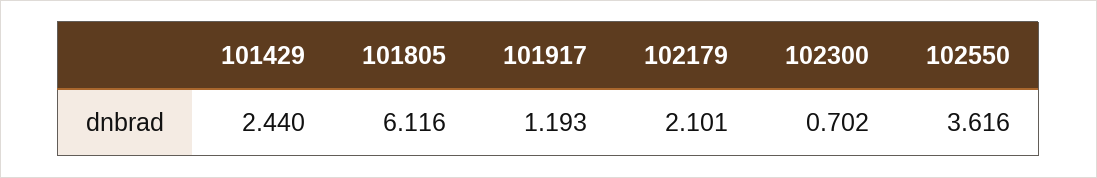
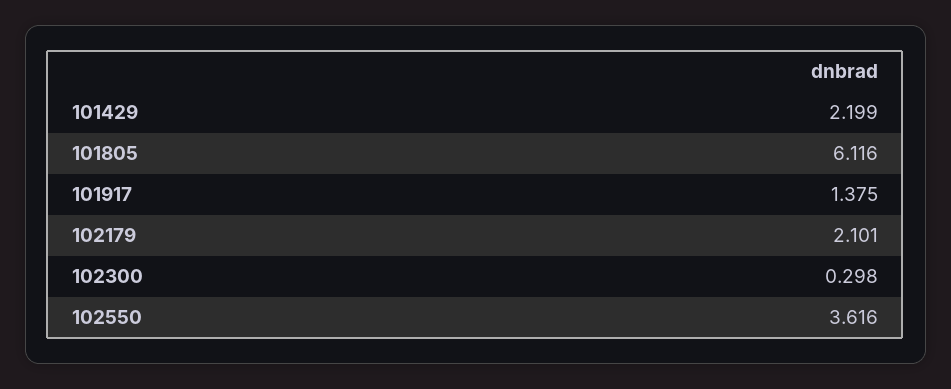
  {
-   "101429": 2.44,
+   "101429": 2.199,
    "101805": 6.116,
-   "101917": 1.193,
+   "101917": 1.375,
    "102179": 2.101,
-   "102300": 0.702,
+   "102300": 0.298,
    "102550": 3.616
  }

